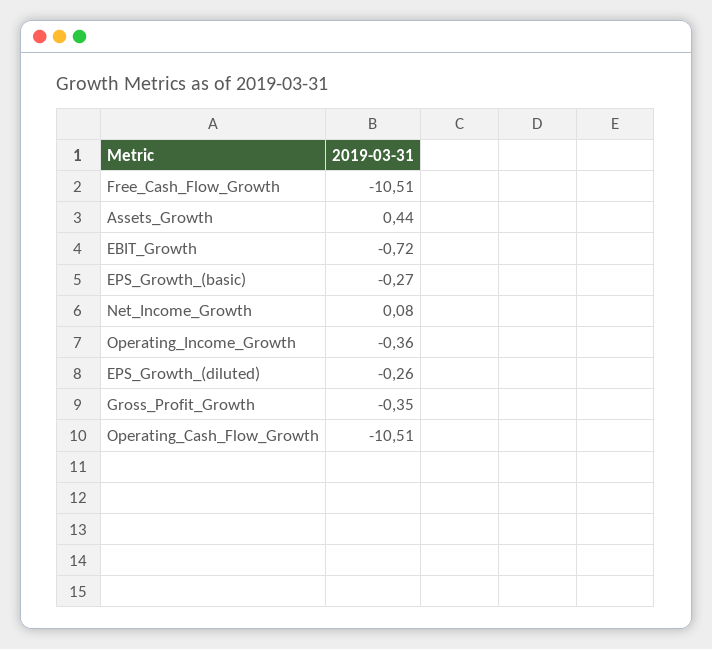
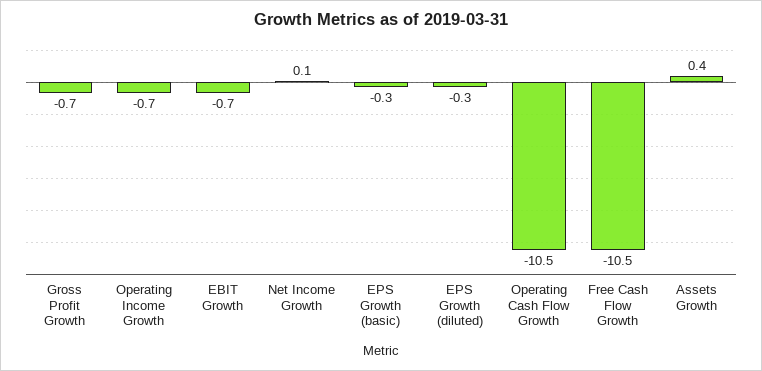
  {
    "Free_Cash_Flow_Growth": -10.51,
    "Assets_Growth": 0.44,
    "EBIT_Growth": -0.72,
    "EPS_Growth_(basic)": -0.27,
    "Net_Income_Growth": 0.08,
-   "Operating_Income_Growth": -0.36,
+   "Operating_Income_Growth": -0.7,
    "EPS_Growth_(diluted)": -0.26,
-   "Gross_Profit_Growth": -0.35,
+   "Gross_Profit_Growth": -0.7,
    "Operating_Cash_Flow_Growth": -10.51
  }

